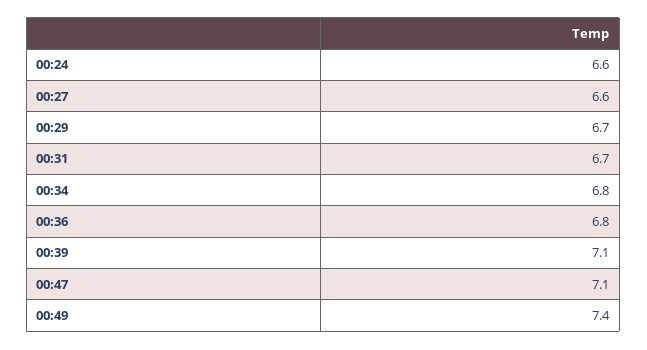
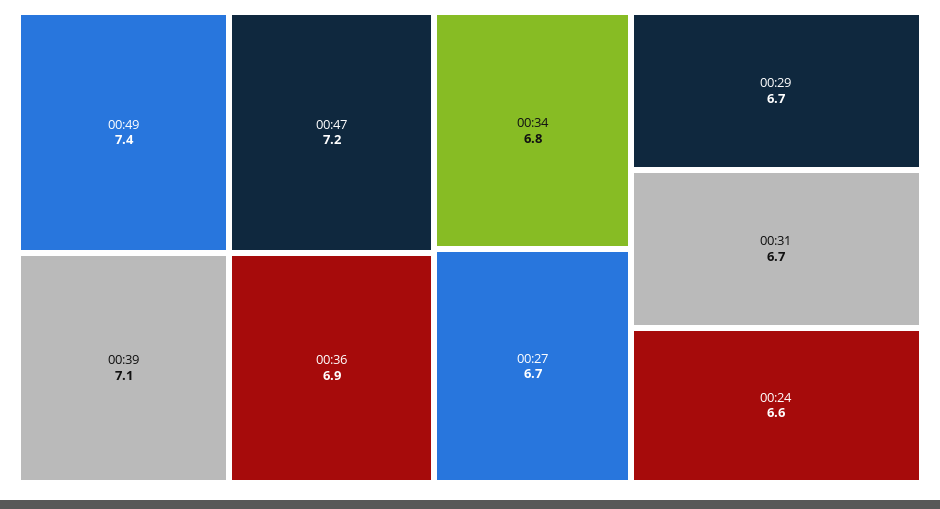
  {
    "00:24": 6.6,
-   "00:27": 6.6,
+   "00:27": 6.7,
    "00:29": 6.7,
    "00:31": 6.7,
    "00:34": 6.8,
-   "00:36": 6.8,
+   "00:36": 6.9,
    "00:39": 7.1,
-   "00:47": 7.1,
+   "00:47": 7.2,
    "00:49": 7.4
  }

